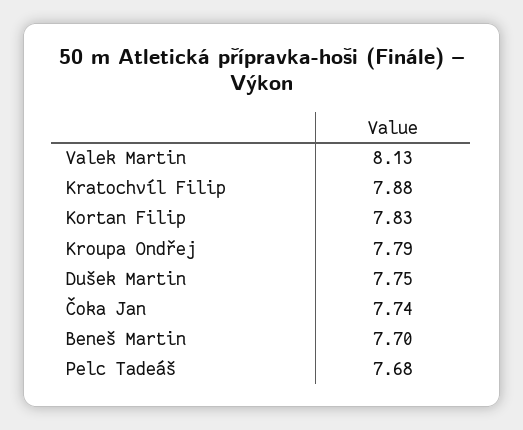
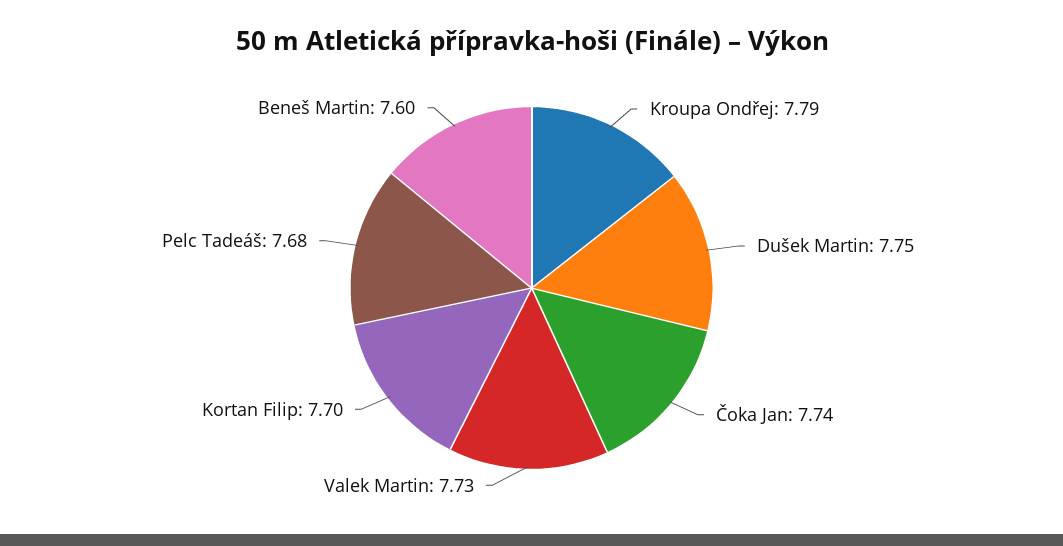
  {
-   "Valek Martin": 8.13,
+   "Valek Martin": 7.73,
-   "Kratochvíl Filip": 7.88,
-   "Kortan Filip": 7.83,
+   "Kortan Filip": 7.7,
    "Kroupa Ondřej": 7.79,
    "Dušek Martin": 7.75,
    "Čoka Jan": 7.74,
-   "Beneš Martin": 7.7,
+   "Beneš Martin": 7.6,
    "Pelc Tadeáš": 7.68
  }

